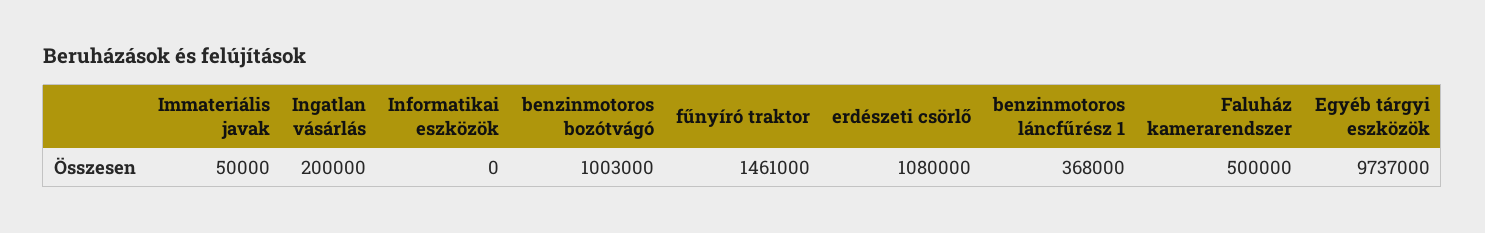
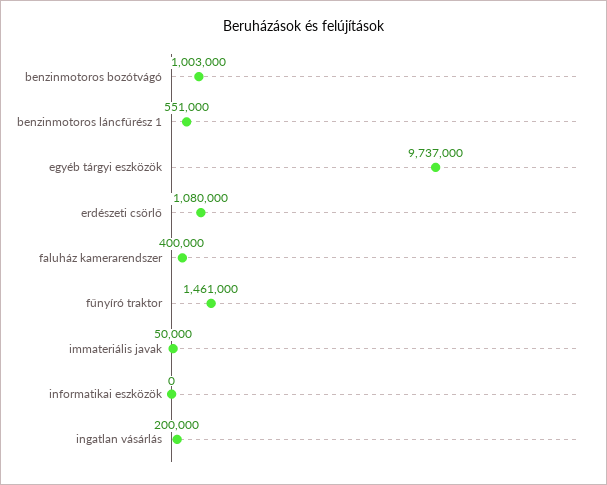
  {
    "Immateriális javak": 50000,
    "Ingatlan vásárlás": 200000,
    "Informatikai eszközök": 0,
    "benzinmotoros bozótvágó": 1003000,
    "fűnyíró traktor": 1461000,
    "erdészeti csörlő": 1080000,
-   "benzinmotoros láncfűrész 1": 368000,
+   "benzinmotoros láncfűrész 1": 551000,
-   "Faluház kamerarendszer": 500000,
+   "Faluház kamerarendszer": 400000,
    "Egyéb tárgyi eszközök": 9737000
  }

